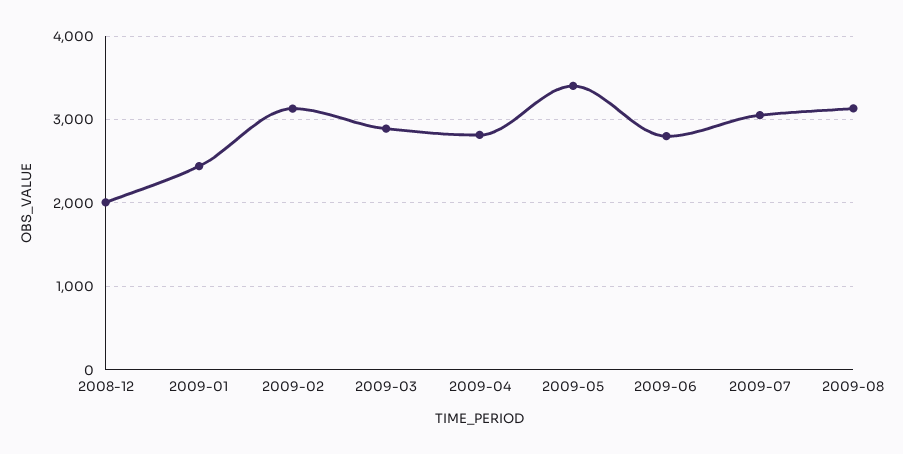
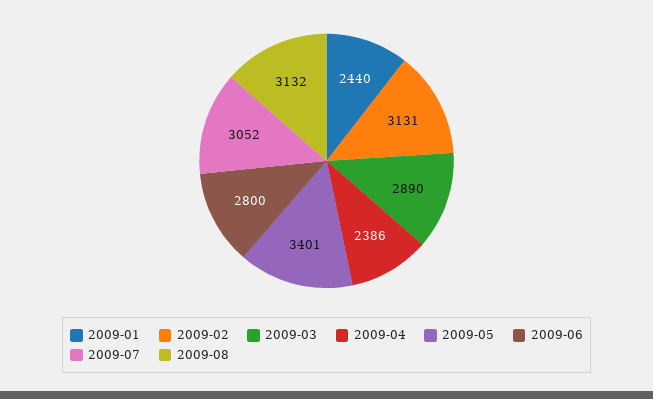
  {
-   "2008-12": 2000,
    "2009-01": 2440,
    "2009-02": 3131,
    "2009-03": 2890,
-   "2009-04": 2800,
+   "2009-04": 2386,
    "2009-05": 3401,
    "2009-06": 2800,
    "2009-07": 3052,
    "2009-08": 3132
  }

